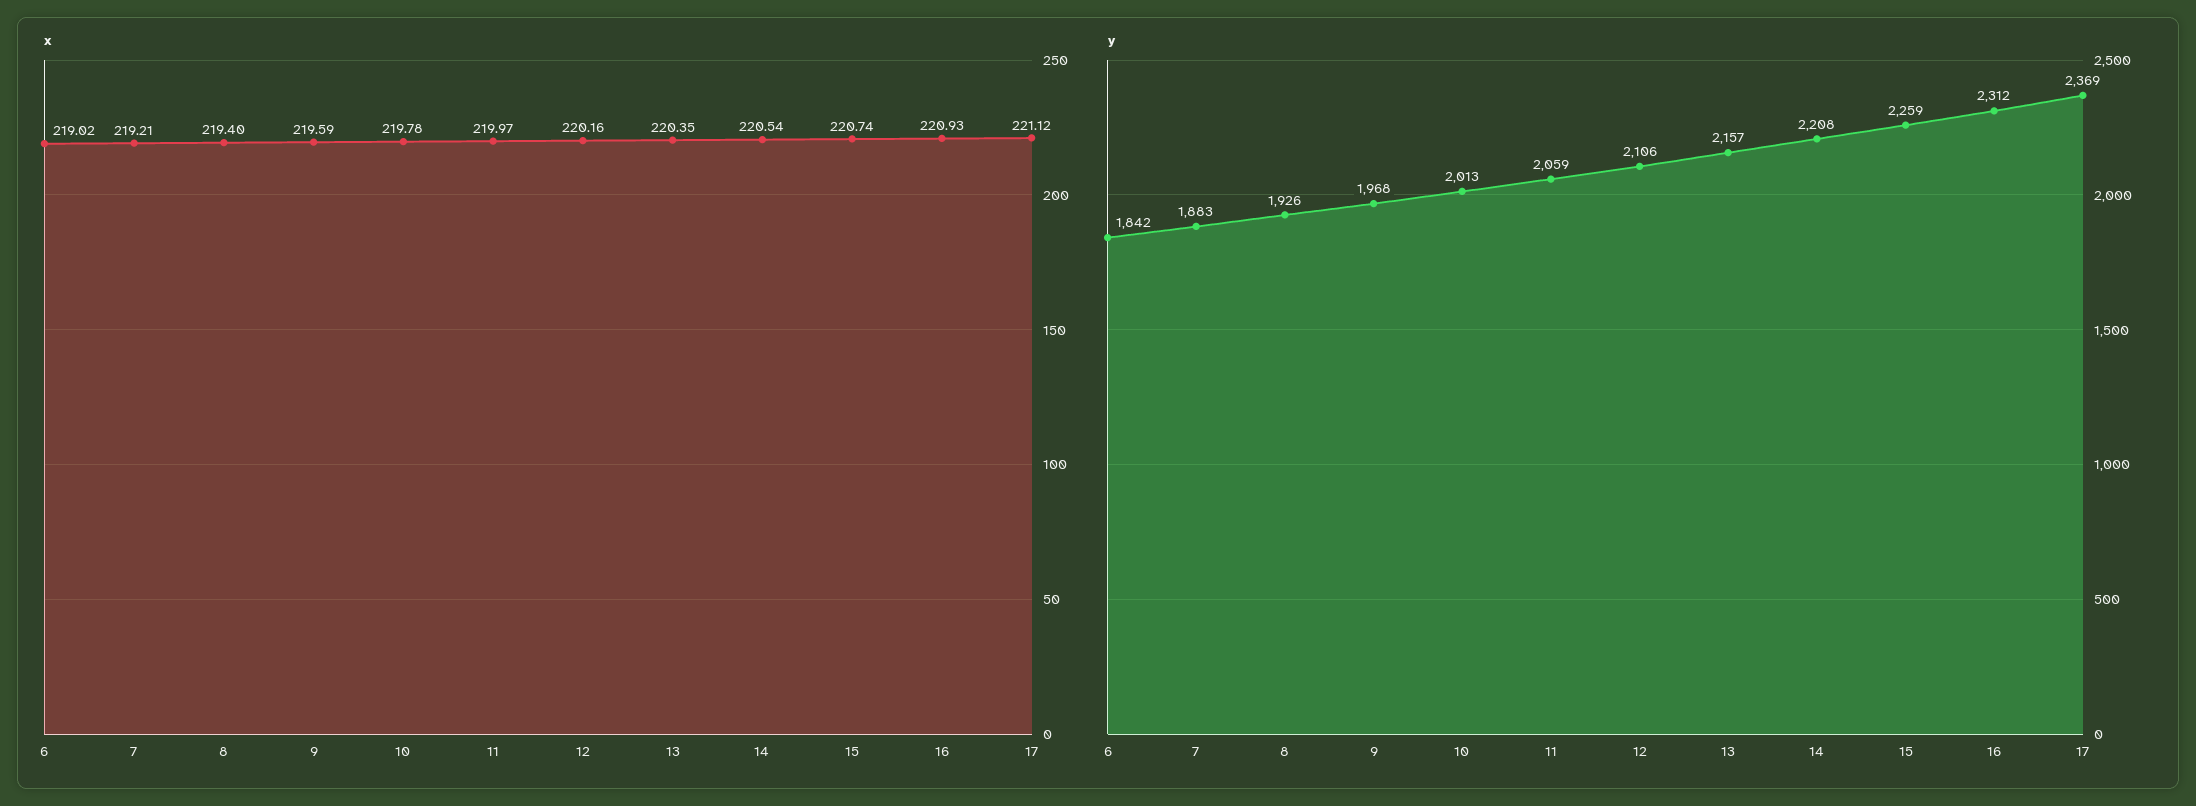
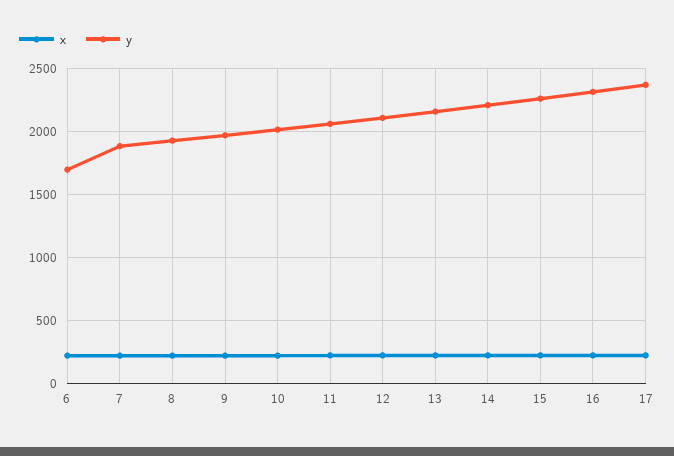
  {
    "x": {
      "6": 219.02,
      "7": 219.21,
      "8": 219.4,
      "9": 219.59,
      "10": 219.78,
      "11": 219.97,
      "12": 220.16,
      "13": 220.35,
      "14": 220.54,
      "15": 220.74,
      "16": 220.93,
      "17": 221.12
    },
    "y": {
-     "6": 1842,
+     "6": 1700,
      "7": 1883,
      "8": 1926,
      "9": 1968,
      "10": 2013,
      "11": 2059,
      "12": 2106,
      "13": 2157,
      "14": 2208,
      "15": 2259,
      "16": 2312,
      "17": 2369
    }
  }

